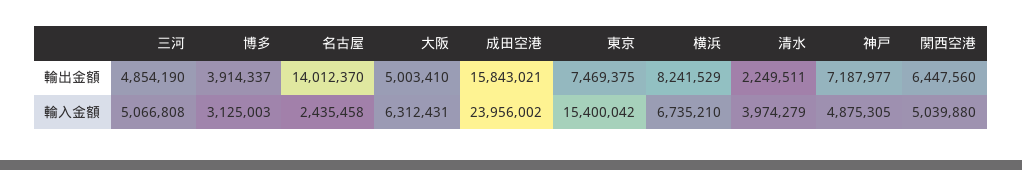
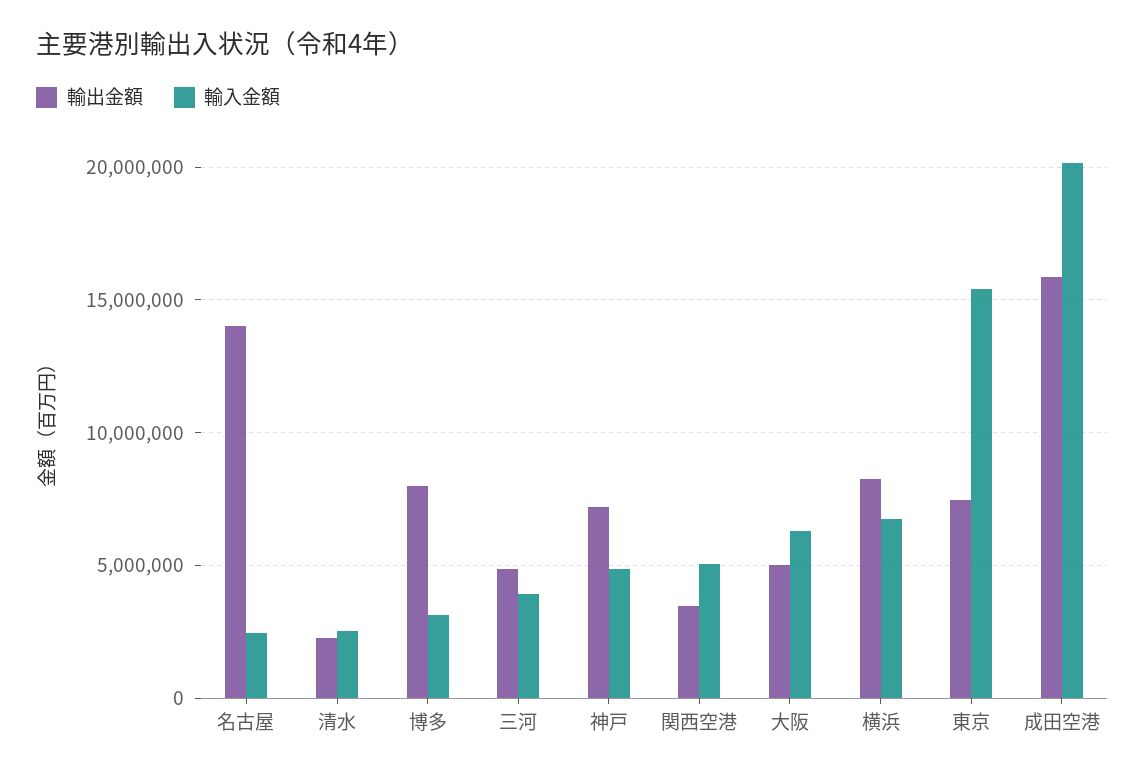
  {
    "輸出金額": {
      "三河": 4854190,
-     "博多": 3914337,
+     "博多": 8000000,
      "名古屋": 14012370,
      "大阪": 5003410,
      "成田空港": 15843021,
      "東京": 7469375,
      "横浜": 8241529,
      "清水": 2249511,
      "神戸": 7187977,
-     "関西空港": 6447560
+     "関西空港": 3500000
    },
    "輸入金額": {
-     "三河": 5066808,
+     "三河": 4000000,
      "博多": 3125003,
      "名古屋": 2435458,
      "大阪": 6312431,
-     "成田空港": 23956002,
+     "成田空港": 20000000,
      "東京": 15400042,
      "横浜": 6735210,
-     "清水": 3974279,
+     "清水": 2500000,
      "神戸": 4875305,
      "関西空港": 5039880
    }
  }

